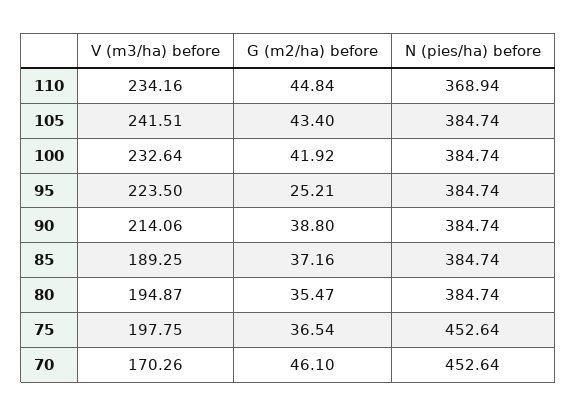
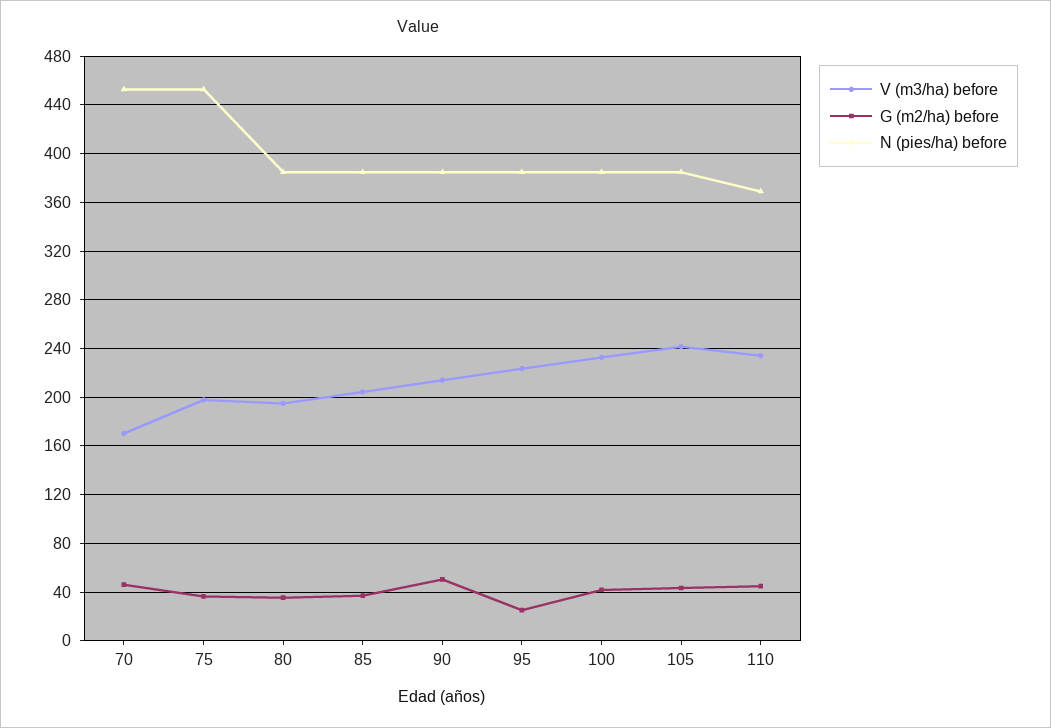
  {
    "V (m3/ha) before": {
      "110": 234.16,
      "105": 241.51,
      "100": 232.64,
      "95": 223.5,
      "90": 214.06,
-     "85": 189.25,
+     "85": 205,
      "80": 194.87,
      "75": 197.75,
      "70": 170.26
    },
    "G (m2/ha) before": {
      "110": 44.84,
      "105": 43.4,
      "100": 41.92,
      "95": 25.21,
-     "90": 38.8,
+     "90": 50,
      "85": 37.16,
      "80": 35.47,
      "75": 36.54,
      "70": 46.1
    },
    "N (pies/ha) before": {
      "110": 368.94,
      "105": 384.74,
      "100": 384.74,
      "95": 384.74,
      "90": 384.74,
      "85": 384.74,
      "80": 384.74,
      "75": 452.64,
      "70": 452.64
    }
  }

